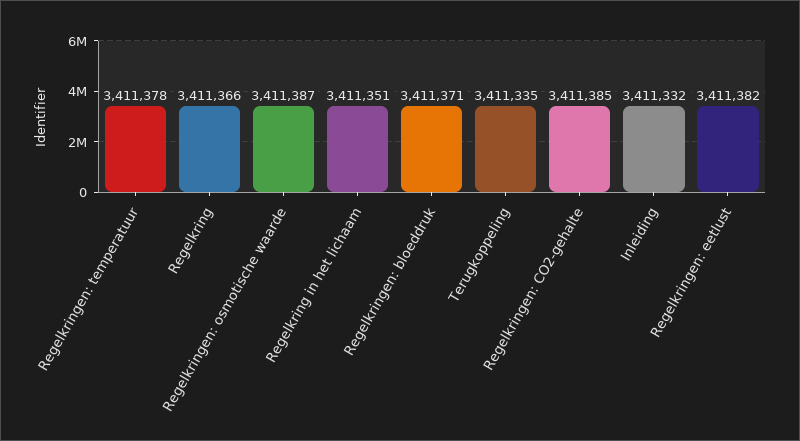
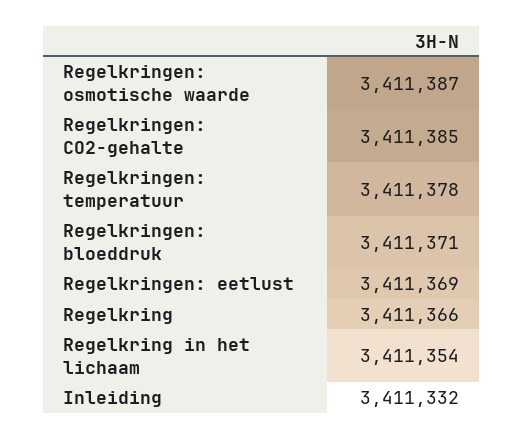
  {
    "Regelkringen: temperatuur": 3411378,
    "Regelkring": 3411366,
    "Regelkringen: osmotische waarde": 3411387,
-   "Regelkring in het lichaam": 3411351,
+   "Regelkring in het lichaam": 3411354,
    "Regelkringen: bloeddruk": 3411371,
-   "Terugkoppeling": 3411335,
    "Regelkringen: CO2-gehalte": 3411385,
    "Inleiding": 3411332,
-   "Regelkringen: eetlust": 3411382
+   "Regelkringen: eetlust": 3411369
  }

